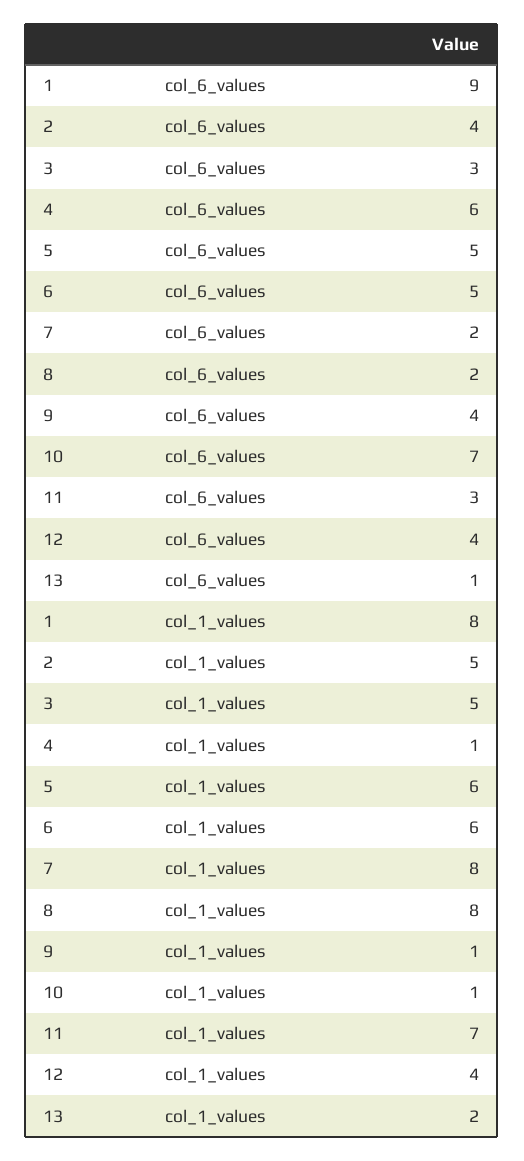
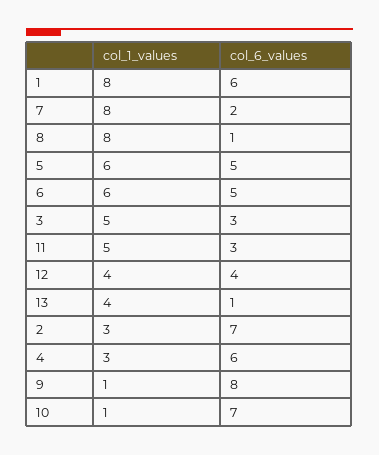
  {
    "1": {
-     "col_6_values": 9,
+     "col_6_values": 6,
      "col_1_values": 8
    },
    "2": {
-     "col_6_values": 4,
+     "col_6_values": 7,
-     "col_1_values": 5
+     "col_1_values": 3
    },
    "3": {
      "col_6_values": 3,
      "col_1_values": 5
    },
    "4": {
      "col_6_values": 6,
-     "col_1_values": 1
+     "col_1_values": 3
    },
    "5": {
      "col_6_values": 5,
      "col_1_values": 6
    },
    "6": {
      "col_6_values": 5,
      "col_1_values": 6
    },
    "7": {
      "col_6_values": 2,
      "col_1_values": 8
    },
    "8": {
-     "col_6_values": 2,
+     "col_6_values": 1,
      "col_1_values": 8
    },
    "9": {
-     "col_6_values": 4,
+     "col_6_values": 8,
      "col_1_values": 1
    },
    "10": {
      "col_6_values": 7,
      "col_1_values": 1
    },
    "11": {
      "col_6_values": 3,
-     "col_1_values": 7
+     "col_1_values": 5
    },
    "12": {
      "col_6_values": 4,
      "col_1_values": 4
    },
    "13": {
      "col_6_values": 1,
-     "col_1_values": 2
+     "col_1_values": 4
    }
  }

